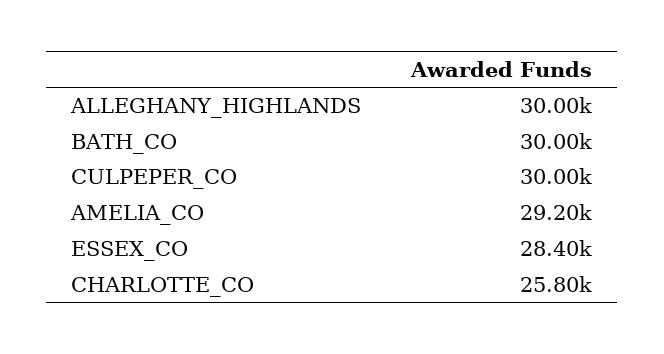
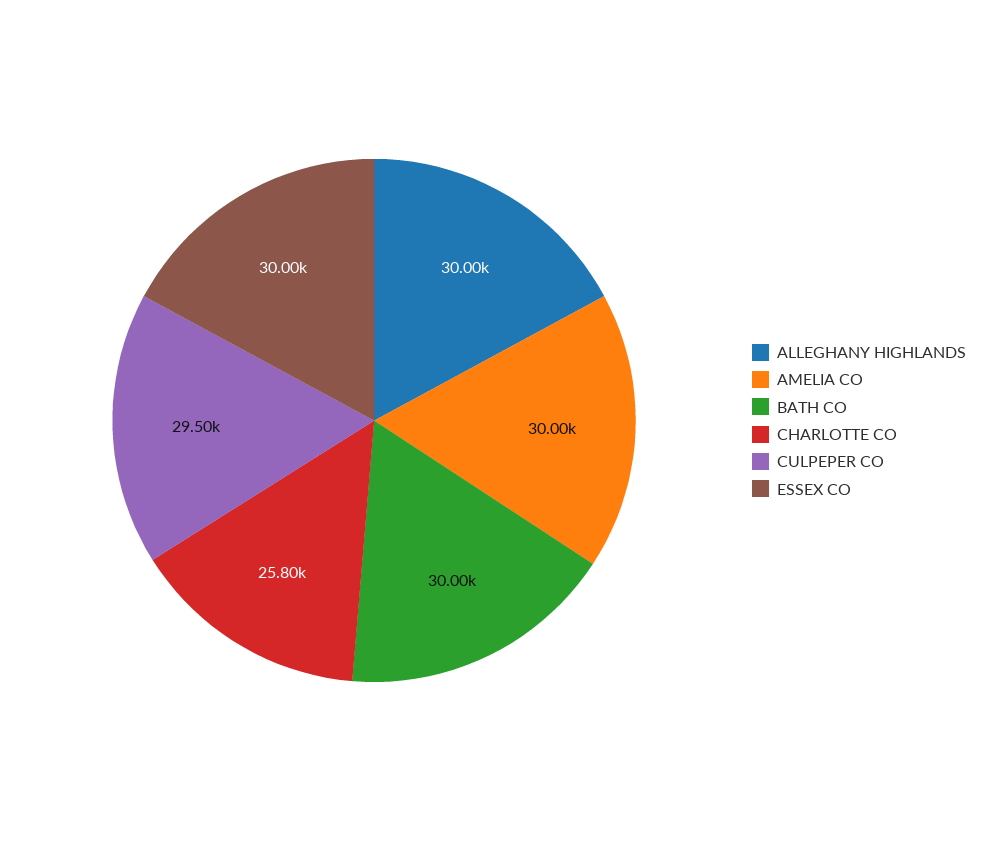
  {
    "ALLEGHANY_HIGHLANDS": 30000,
    "BATH_CO": 30000,
-   "CULPEPER_CO": 30000,
+   "CULPEPER_CO": 29500,
-   "AMELIA_CO": 29200,
+   "AMELIA_CO": 30000,
-   "ESSEX_CO": 28400,
+   "ESSEX_CO": 30000,
    "CHARLOTTE_CO": 25800
  }

